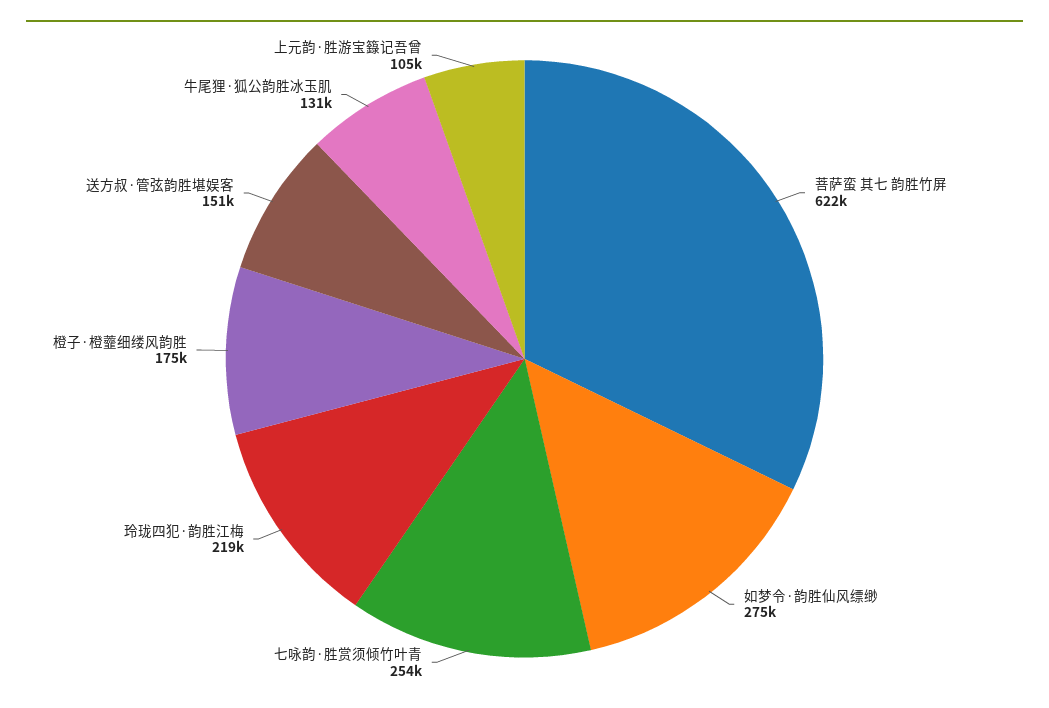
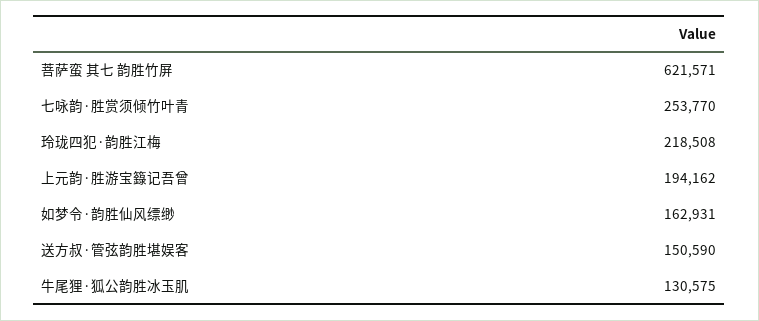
  {
    "菩萨蛮 其七 韵胜竹屏": 621571,
-   "如梦令·韵胜仙风缥缈": 275000,
+   "如梦令·韵胜仙风缥缈": 162931,
    "七咏韵·胜赏须倾竹叶青": 253770,
    "玲珑四犯·韵胜江梅": 218508,
-   "橙子·橙虀细缕风韵胜": 175000,
    "送方叔·管弦韵胜堪娱客": 150590,
    "牛尾狸·狐公韵胜冰玉肌": 130575,
-   "上元韵·胜游宝籙记吾曾": 105000
+   "上元韵·胜游宝籙记吾曾": 194162
  }

